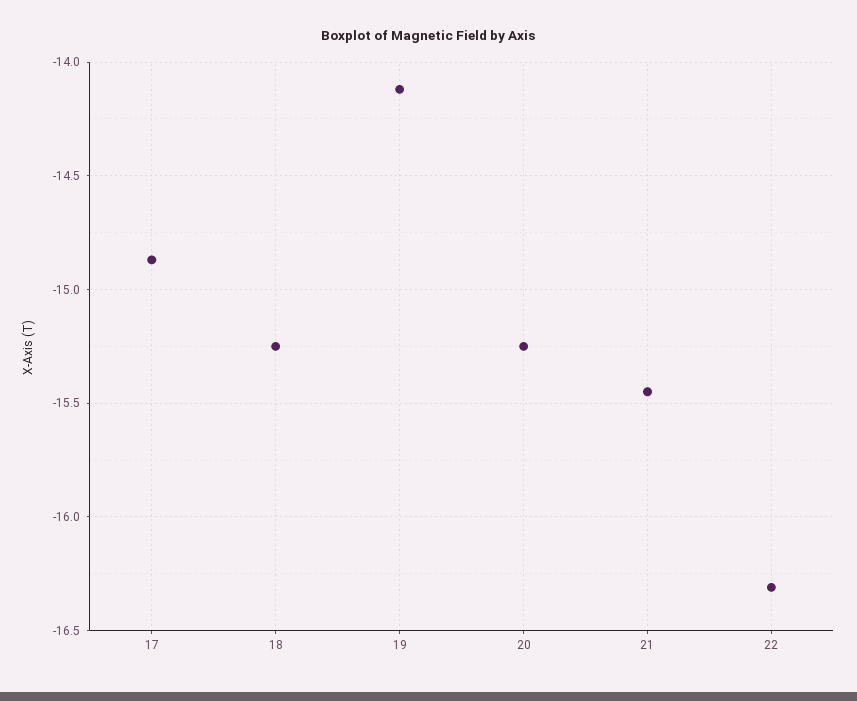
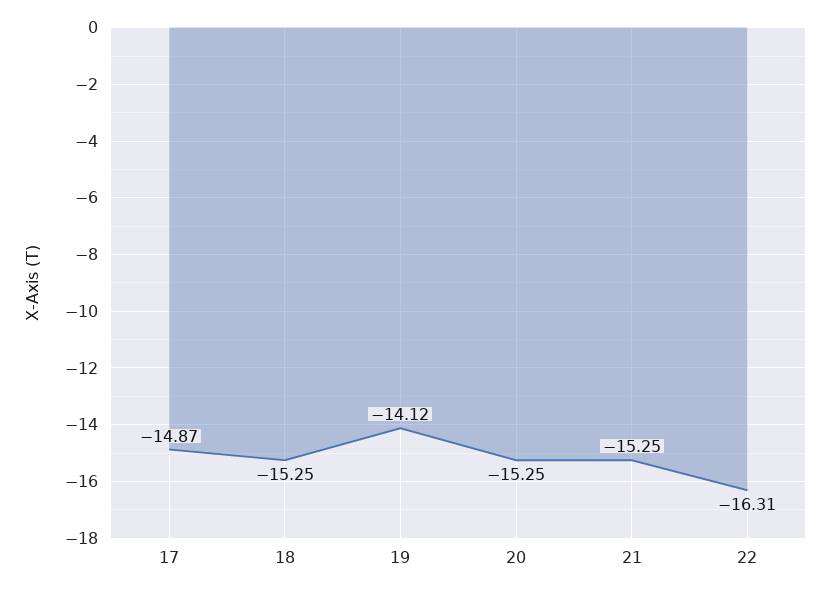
  {
    "17": -14.87,
    "18": -15.25,
    "19": -14.12,
    "20": -15.25,
-   "21": -15.45,
+   "21": -15.25,
    "22": -16.31
  }

